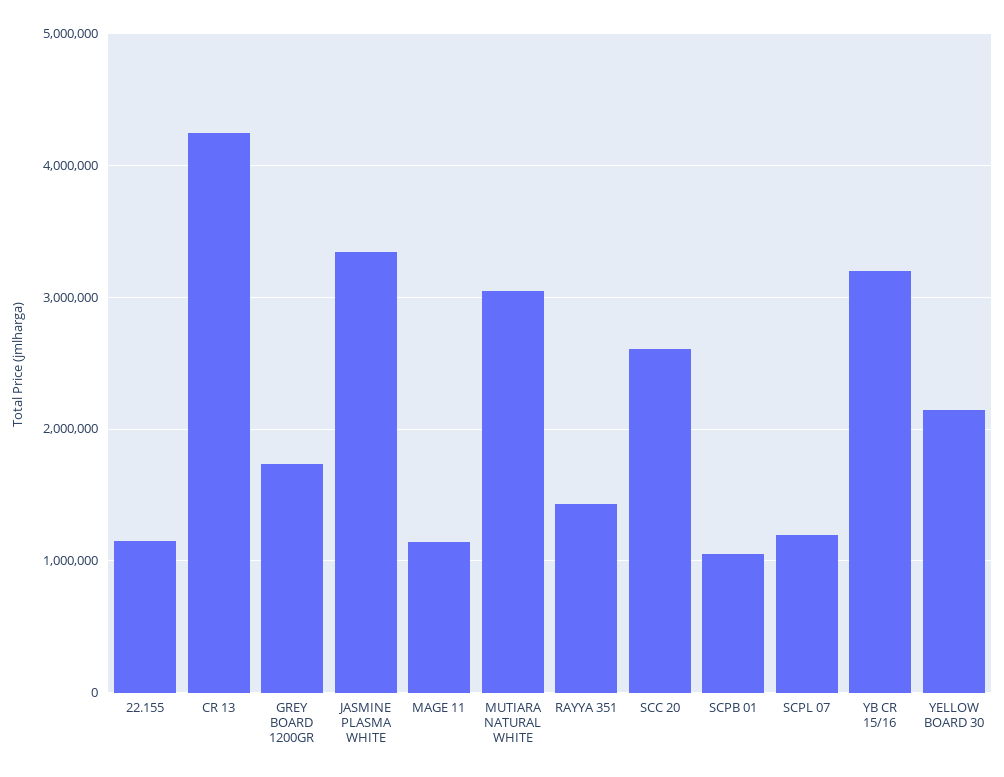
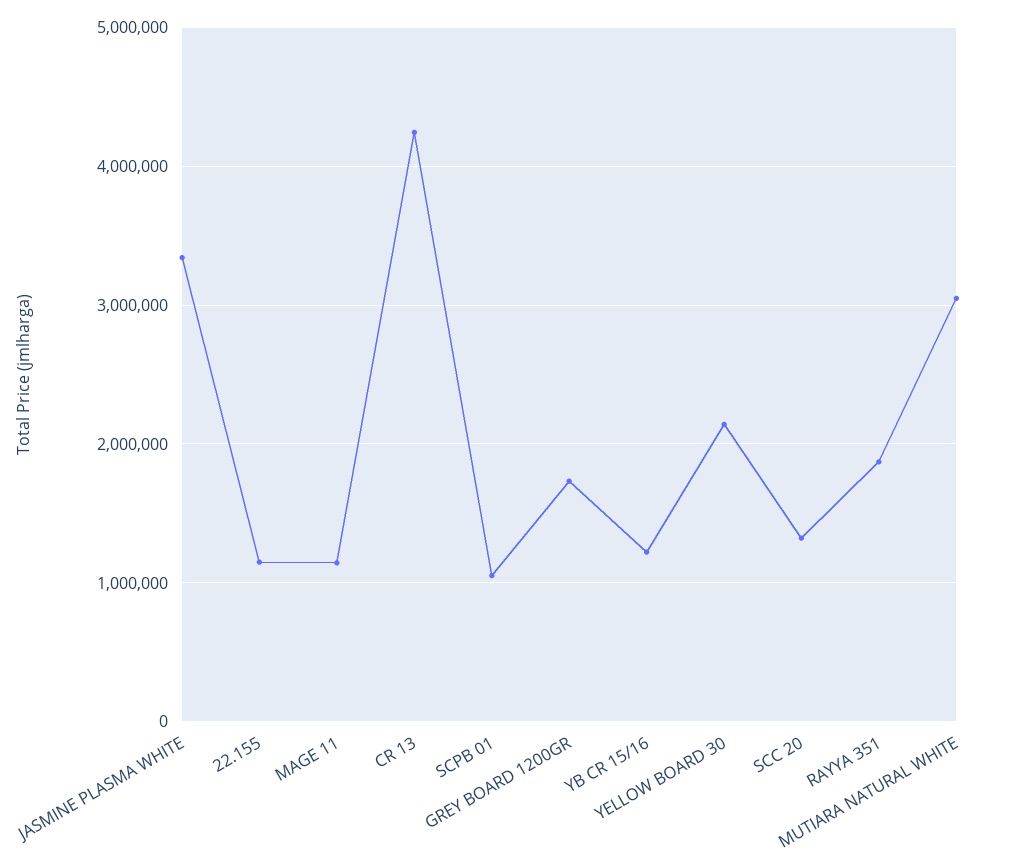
  {
    "22.155": 1100000,
    "CR 13": 4200000,
    "GREY BOARD 1200GR": 1700000,
    "JASMINE PLASMA WHITE": 3300000,
    "MAGE 11": 1100000,
    "MUTIARA NATURAL WHITE": 3000000,
-   "RAYYA 351": 1400000,
+   "RAYYA 351": 1900000,
-   "SCC 20": 2600000,
+   "SCC 20": 1300000,
    "SCPB 01": 1100000,
-   "SCPL 07": 1200000,
-   "YB CR 15/16": 3200000,
+   "YB CR 15/16": 1200000,
    "YELLOW BOARD 30": 2100000
  }

